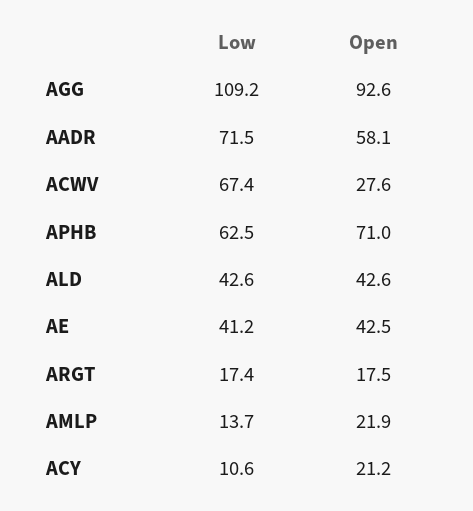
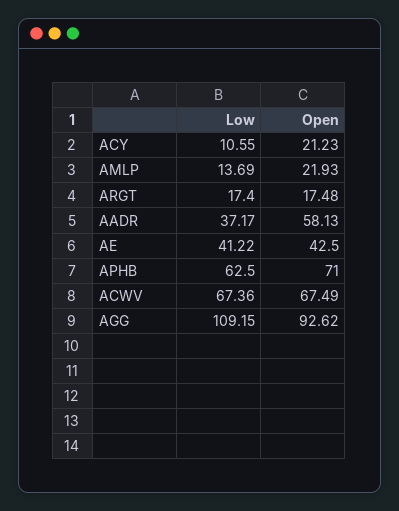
  {
    "Low": {
      "AGG": 109.15,
-     "AADR": 71.5,
+     "AADR": 37.17,
      "ACWV": 67.36,
      "APHB": 62.5,
-     "ALD": 42.6,
      "AE": 41.22,
      "ARGT": 17.4,
      "AMLP": 13.69,
      "ACY": 10.55
    },
    "Open": {
      "AGG": 92.62,
      "AADR": 58.13,
-     "ACWV": 27.6,
+     "ACWV": 67.49,
      "APHB": 71,
-     "ALD": 42.6,
      "AE": 42.5,
      "ARGT": 17.48,
      "AMLP": 21.93,
      "ACY": 21.23
    }
  }

